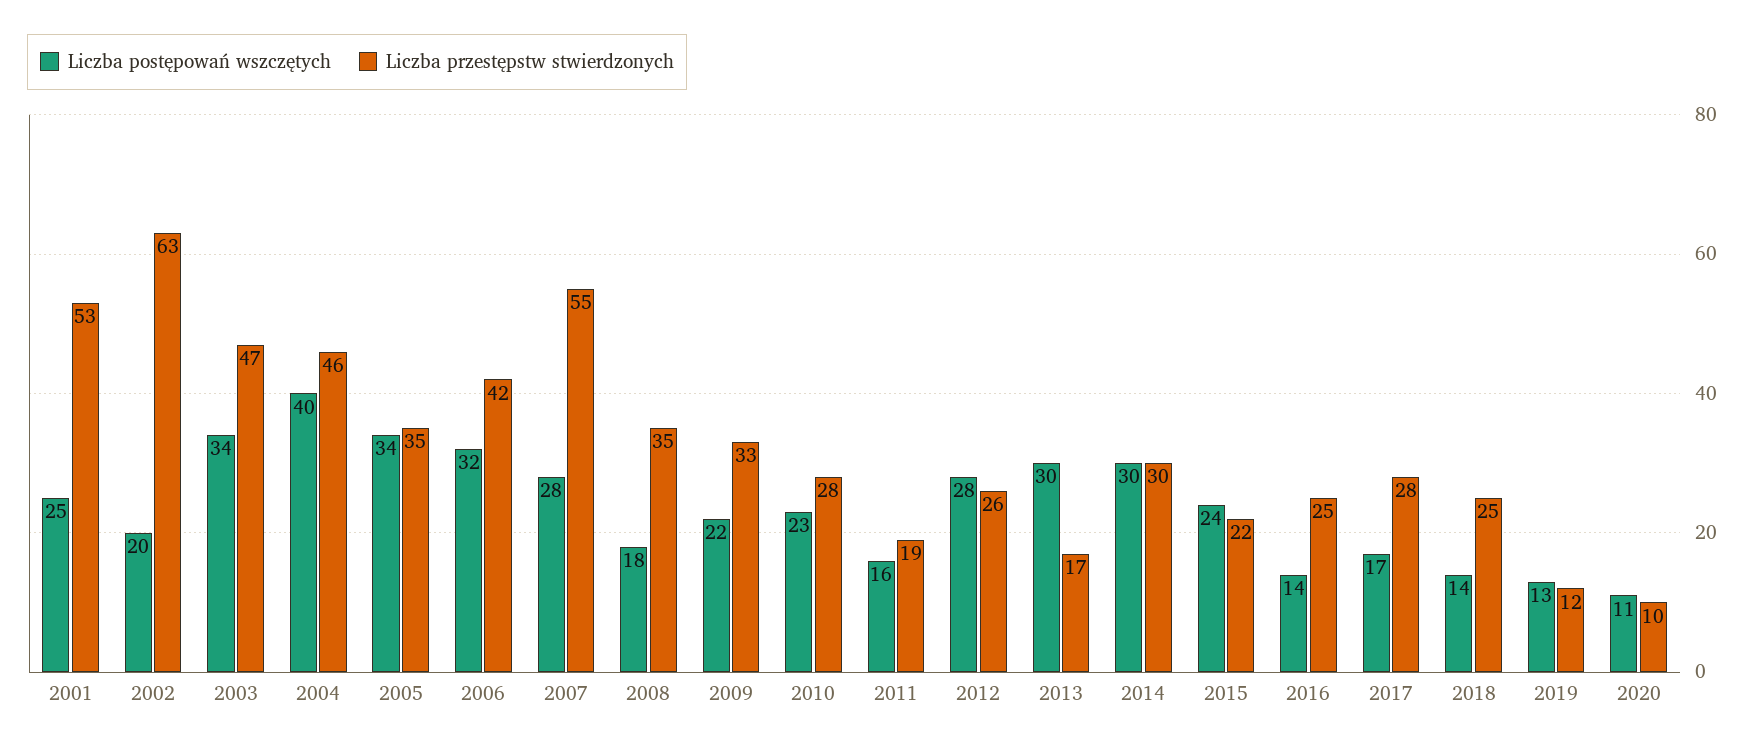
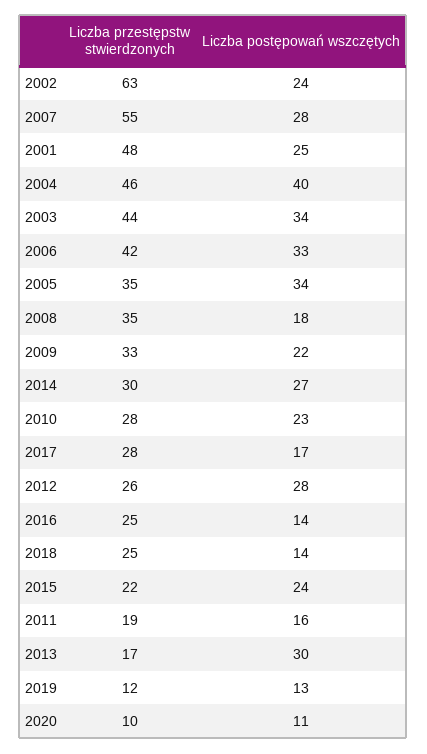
  {
    "Liczba postępowań wszczętych": {
      "2001": 25,
-     "2002": 20,
+     "2002": 24,
      "2003": 34,
      "2004": 40,
      "2005": 34,
-     "2006": 32,
+     "2006": 33,
      "2007": 28,
      "2008": 18,
      "2009": 22,
      "2010": 23,
      "2011": 16,
      "2012": 28,
      "2013": 30,
-     "2014": 30,
+     "2014": 27,
      "2015": 24,
      "2016": 14,
      "2017": 17,
      "2018": 14,
      "2019": 13,
      "2020": 11
    },
    "Liczba przestępstw stwierdzonych": {
-     "2001": 53,
+     "2001": 48,
      "2002": 63,
-     "2003": 47,
+     "2003": 44,
      "2004": 46,
      "2005": 35,
      "2006": 42,
      "2007": 55,
      "2008": 35,
      "2009": 33,
      "2010": 28,
      "2011": 19,
      "2012": 26,
      "2013": 17,
      "2014": 30,
      "2015": 22,
      "2016": 25,
      "2017": 28,
      "2018": 25,
      "2019": 12,
      "2020": 10
    }
  }

